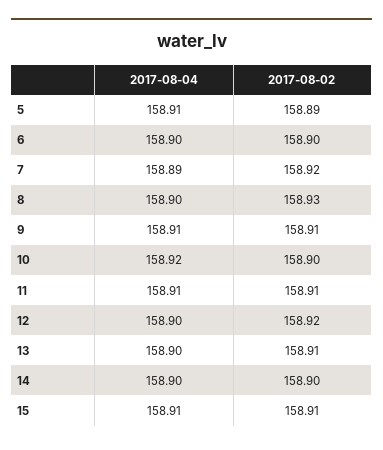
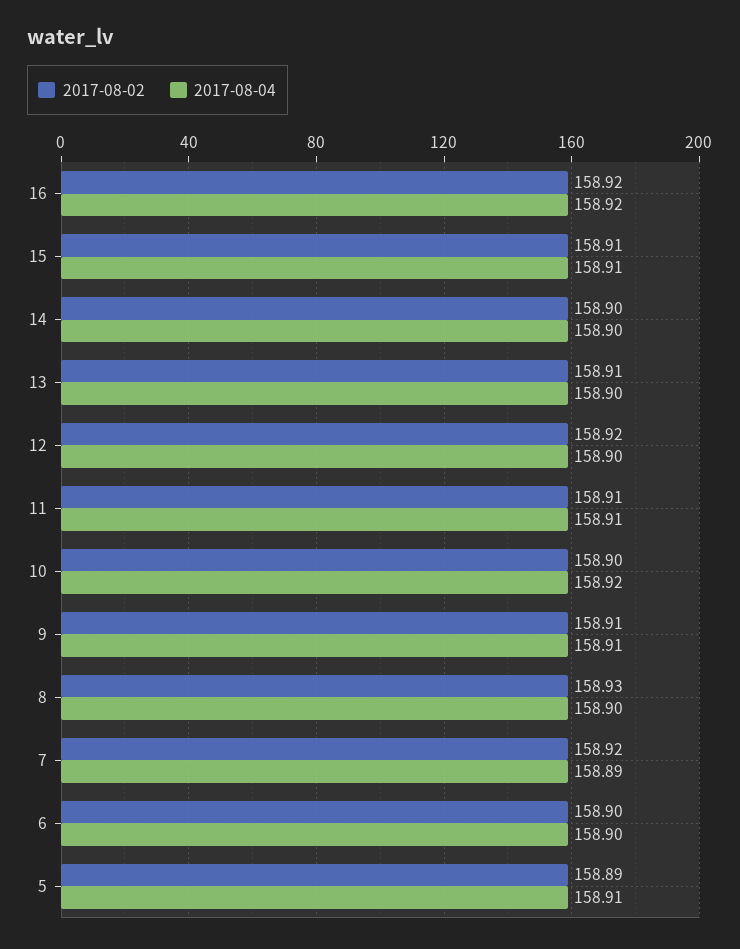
  {
    "2017-08-04": {
      "5": 158.91,
      "6": 158.9,
      "7": 158.89,
      "8": 158.9,
      "9": 158.91,
      "10": 158.92,
      "11": 158.91,
      "12": 158.9,
      "13": 158.9,
      "14": 158.9,
-     "15": 158.91
+     "15": 158.91,
+     "16": 158.92
    },
    "2017-08-02": {
      "5": 158.89,
      "6": 158.9,
      "7": 158.92,
      "8": 158.93,
      "9": 158.91,
      "10": 158.9,
      "11": 158.91,
      "12": 158.92,
      "13": 158.91,
      "14": 158.9,
-     "15": 158.91
+     "15": 158.91,
+     "16": 158.92
    }
  }

